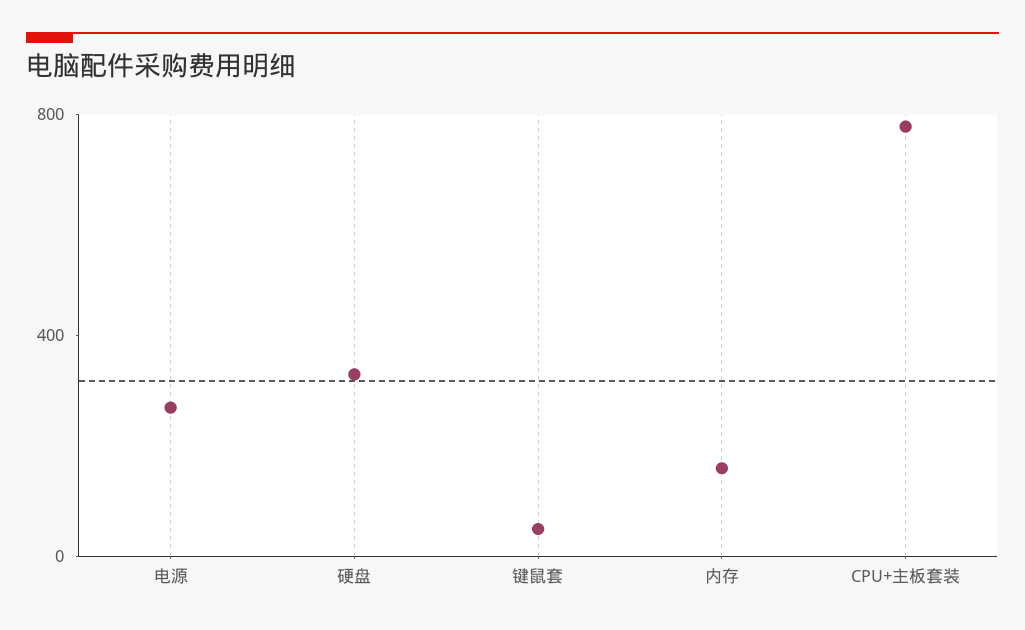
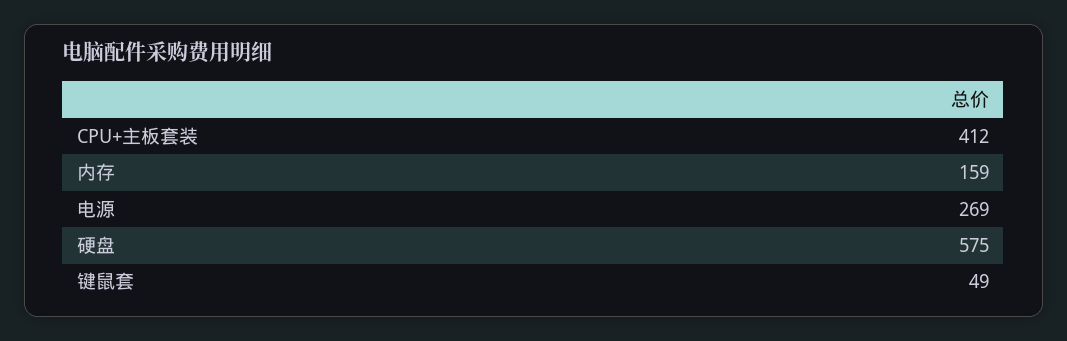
  {
    "电源": 269,
-   "硬盘": 300,
+   "硬盘": 575,
    "键鼠套": 49,
    "内存": 159,
-   "CPU+主板套装": 800
+   "CPU+主板套装": 412
  }

